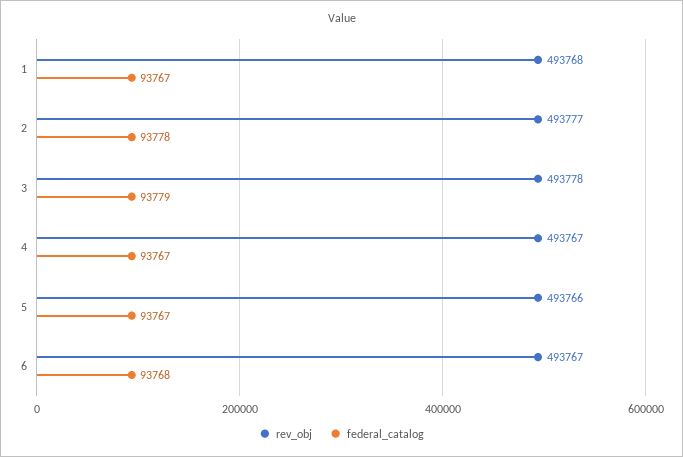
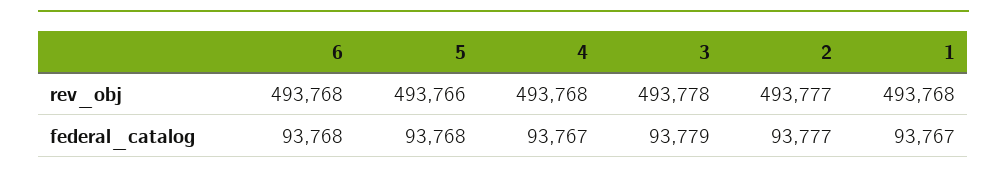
  {
    "rev_obj": {
      "1": 493768,
      "2": 493777,
      "3": 493778,
-     "4": 493767,
+     "4": 493768,
      "5": 493766,
-     "6": 493767
+     "6": 493768
    },
    "federal_catalog": {
      "1": 93767,
-     "2": 93778,
+     "2": 93777,
      "3": 93779,
      "4": 93767,
-     "5": 93767,
+     "5": 93768,
      "6": 93768
    }
  }

